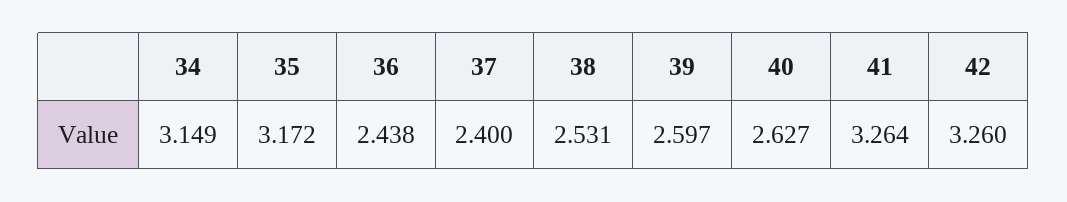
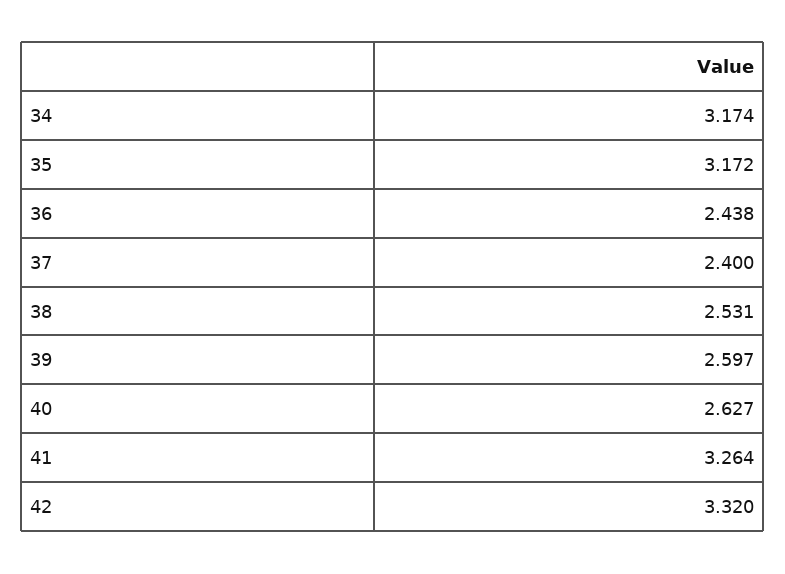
  {
-   "34": 3.149,
+   "34": 3.174,
    "35": 3.172,
    "36": 2.438,
    "37": 2.4,
    "38": 2.531,
    "39": 2.597,
    "40": 2.627,
    "41": 3.264,
-   "42": 3.26
+   "42": 3.32
  }

